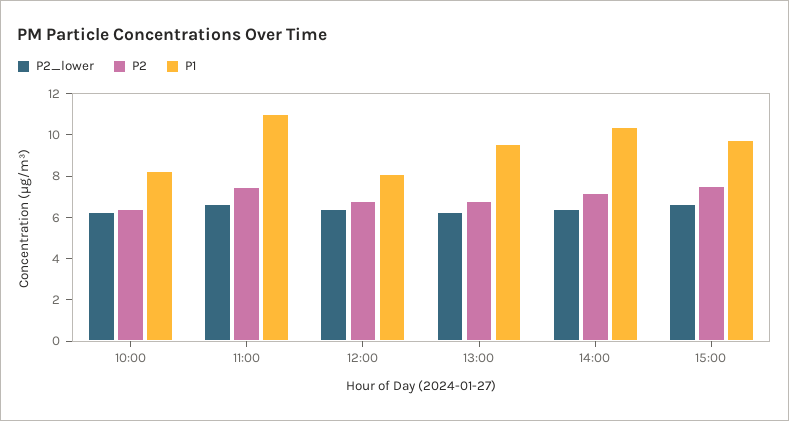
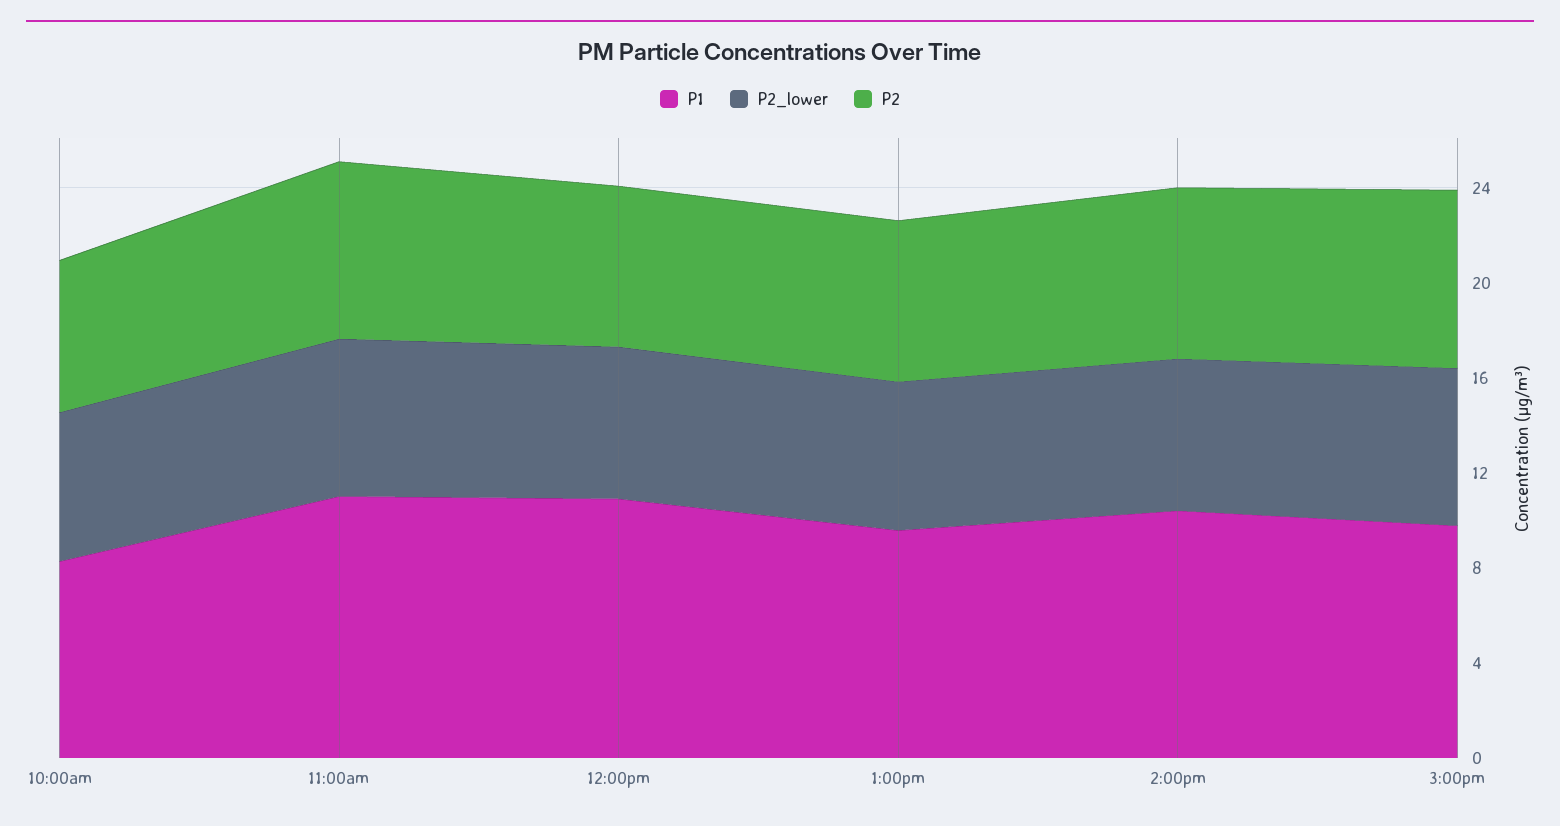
  {
    "P2_lower": {
      "10:00": 6.5,
      "11:00": 6.5,
      "12:00": 6.5,
      "13:00": 6.5,
      "14:00": 6.5,
      "15:00": 6.5
    },
    "P2": {
      "10:00": 6.5,
      "11:00": 7.5,
      "12:00": 7,
      "13:00": 7,
      "14:00": 7,
      "15:00": 7.5
    },
    "P1": {
      "10:00": 8.5,
      "11:00": 11,
-     "12:00": 8,
+     "12:00": 11,
      "13:00": 9.5,
      "14:00": 10.5,
      "15:00": 10
    }
  }

